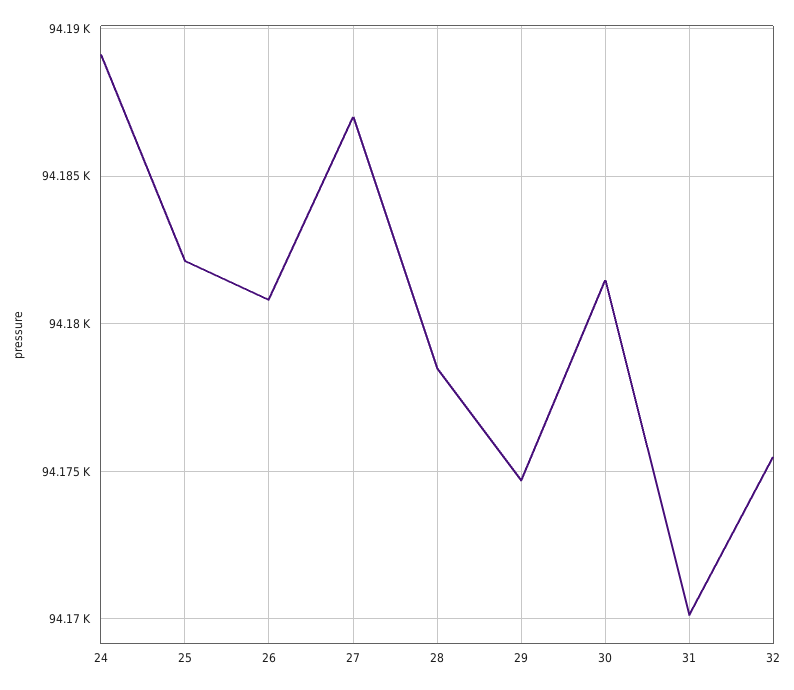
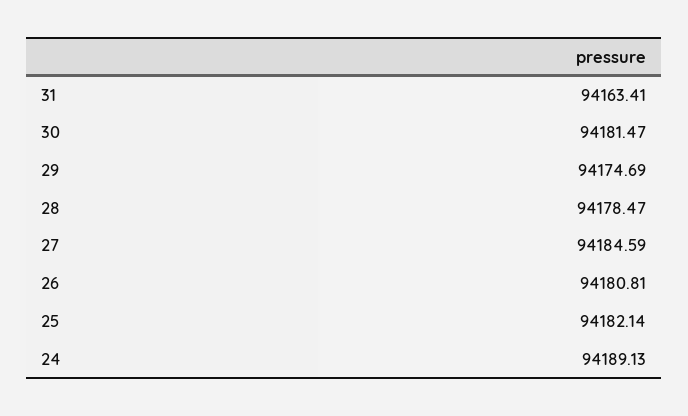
  {
    "24": 94189.13,
    "25": 94182.14,
    "26": 94180.81,
-   "27": 94187,
+   "27": 94184.59,
    "28": 94178.47,
    "29": 94174.69,
    "30": 94181.47,
-   "31": 94170,
+   "31": 94163.41
-   "32": 94175.5
  }

